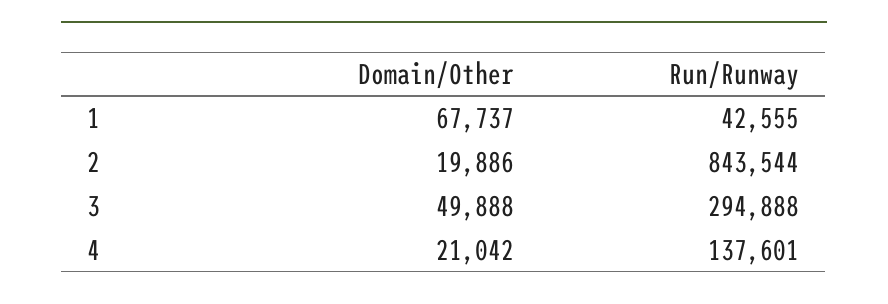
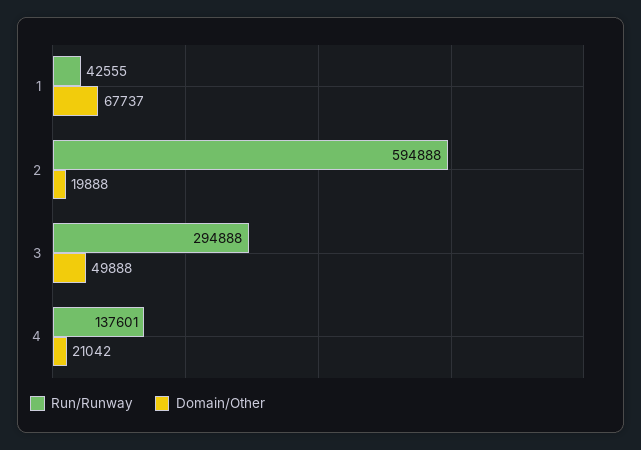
  {
    "Domain/Other": {
      "1": 67737,
-     "2": 19886,
+     "2": 19888,
      "3": 49888,
      "4": 21042
    },
    "Run/Runway": {
      "1": 42555,
-     "2": 843544,
+     "2": 594888,
      "3": 294888,
      "4": 137601
    }
  }

